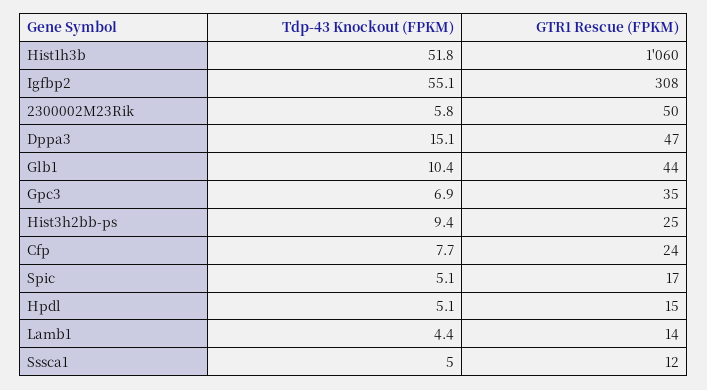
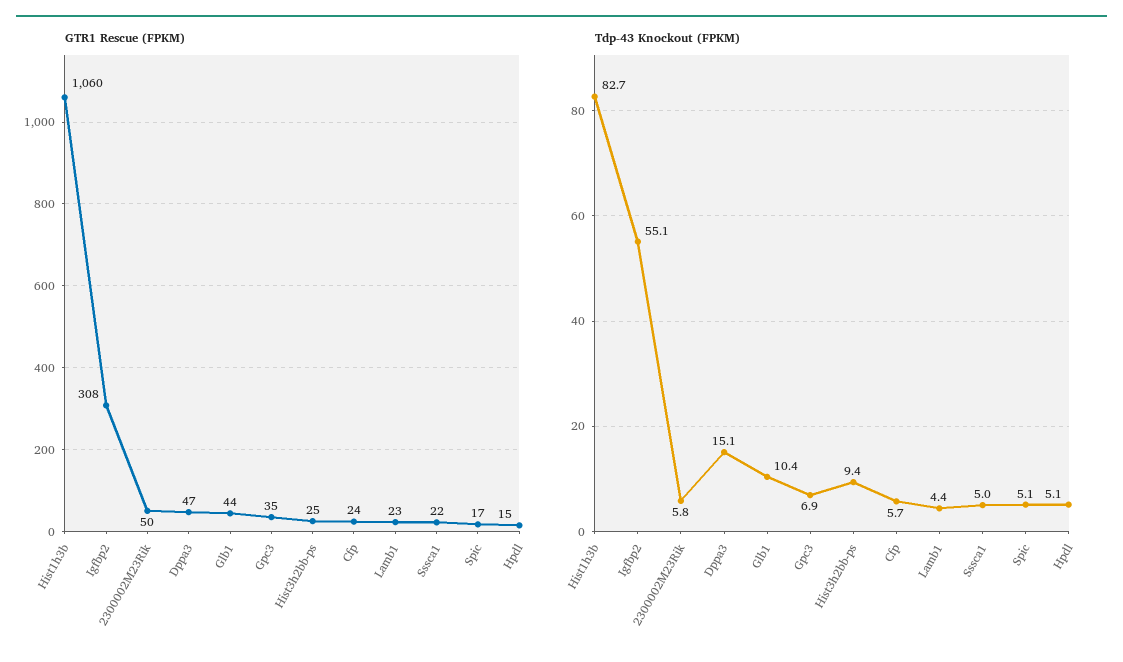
  {
    "Tdp-43 Knockout (FPKM)": {
-     "Hist1h3b": 51.8,
+     "Hist1h3b": 82.7,
      "Igfbp2": 55.1,
      "2300002M23Rik": 5.8,
      "Dppa3": 15.1,
      "Glb1": 10.4,
      "Gpc3": 6.9,
      "Hist3h2bb-ps": 9.4,
-     "Cfp": 7.7,
+     "Cfp": 5.7,
      "Spic": 5.1,
      "Hpdl": 5.1,
      "Lamb1": 4.4,
      "Sssca1": 5
    },
    "GTR1 Rescue (FPKM)": {
      "Hist1h3b": 1060,
      "Igfbp2": 308,
      "2300002M23Rik": 50,
      "Dppa3": 47,
      "Glb1": 44,
      "Gpc3": 35,
      "Hist3h2bb-ps": 25,
      "Cfp": 24,
      "Spic": 17,
      "Hpdl": 15,
-     "Lamb1": 14,
+     "Lamb1": 23,
-     "Sssca1": 12
+     "Sssca1": 22
    }
  }

